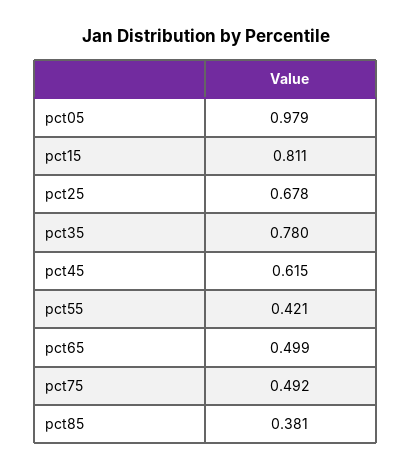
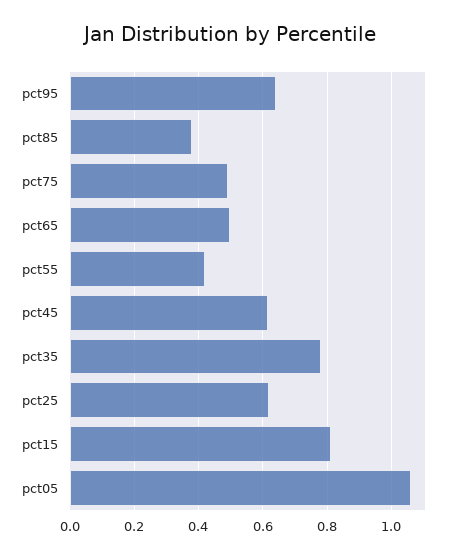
  {
-   "pct05": 0.979,
+   "pct05": 1.06,
    "pct15": 0.811,
-   "pct25": 0.678,
+   "pct25": 0.62,
    "pct35": 0.78,
    "pct45": 0.615,
    "pct55": 0.421,
    "pct65": 0.499,
    "pct75": 0.492,
-   "pct85": 0.381
+   "pct85": 0.381,
+   "pct95": 0.64
  }

